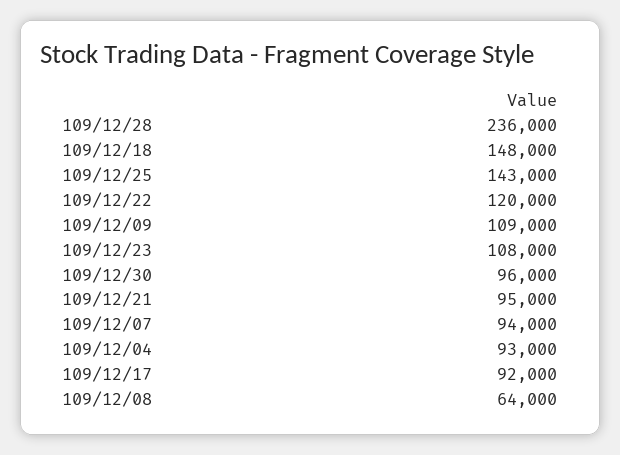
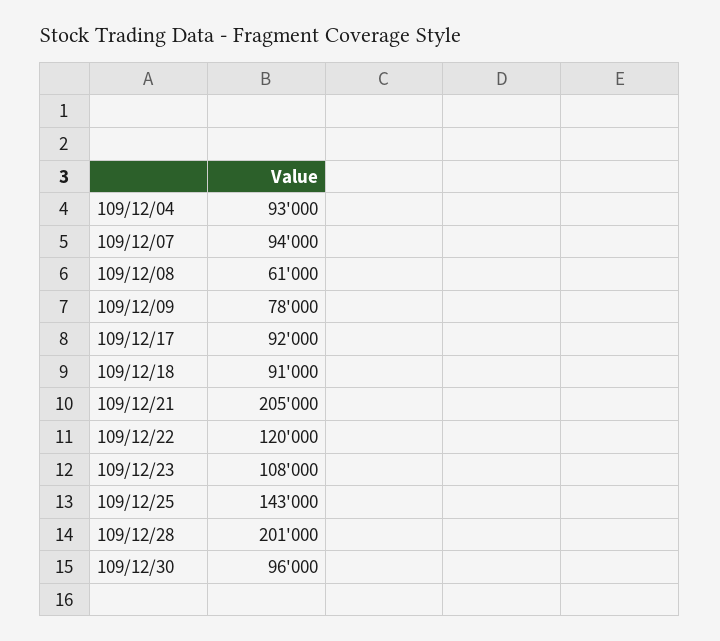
  {
-   "109/12/28": 236000,
+   "109/12/28": 201000,
-   "109/12/18": 148000,
+   "109/12/18": 91000,
    "109/12/25": 143000,
    "109/12/22": 120000,
-   "109/12/09": 109000,
+   "109/12/09": 78000,
    "109/12/23": 108000,
    "109/12/30": 96000,
-   "109/12/21": 95000,
+   "109/12/21": 205000,
    "109/12/07": 94000,
    "109/12/04": 93000,
    "109/12/17": 92000,
-   "109/12/08": 64000
+   "109/12/08": 61000
  }

